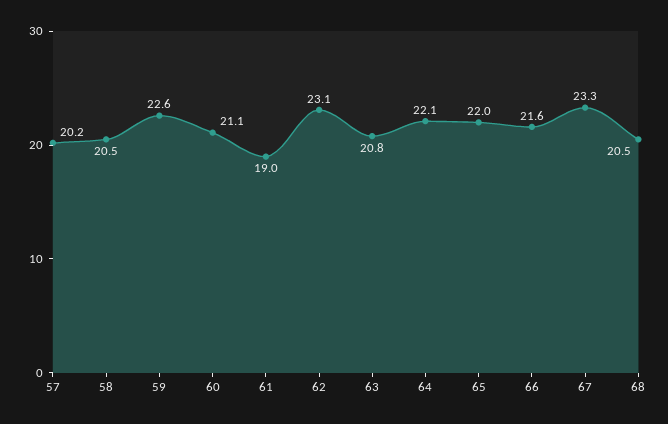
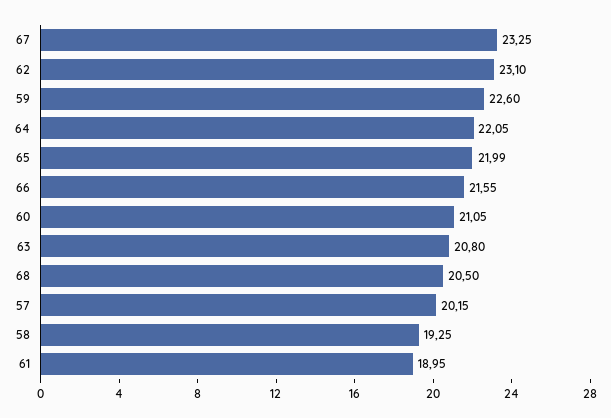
  {
    "57": 20.15,
-   "58": 20.5,
+   "58": 19.25,
    "59": 22.6,
    "60": 21.05,
    "61": 18.95,
    "62": 23.1,
    "63": 20.8,
    "64": 22.05,
    "65": 21.99,
    "66": 21.55,
    "67": 23.25,
    "68": 20.5
  }

